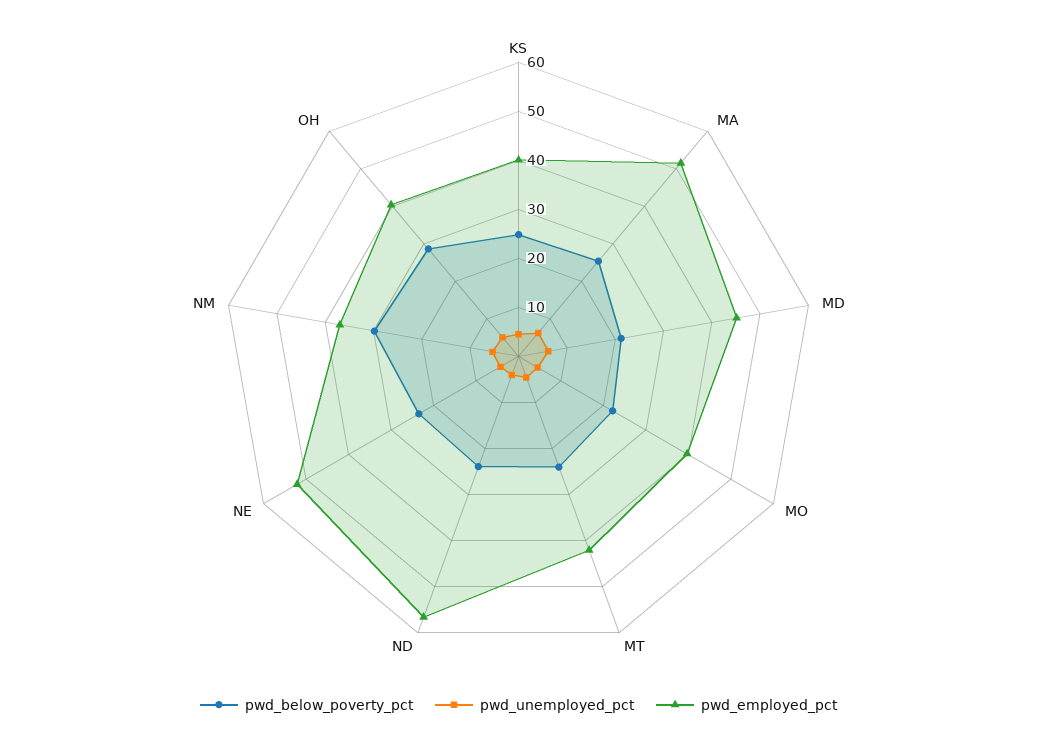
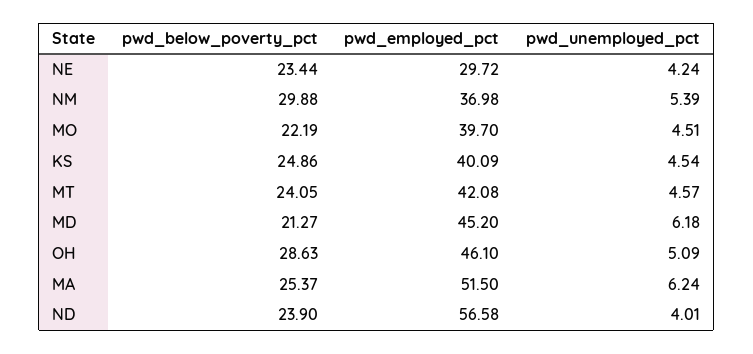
  {
    "pwd_below_poverty_pct": {
      "KS": 24.86,
      "MA": 25.37,
      "MD": 21.27,
      "MO": 22.19,
      "MT": 24.05,
      "ND": 23.9,
      "NE": 23.44,
      "NM": 29.88,
      "OH": 28.63
    },
    "pwd_unemployed_pct": {
      "KS": 4.54,
      "MA": 6.24,
      "MD": 6.18,
      "MO": 4.51,
      "MT": 4.57,
      "ND": 4.01,
      "NE": 4.24,
      "NM": 5.39,
      "OH": 5.09
    },
    "pwd_employed_pct": {
      "KS": 40.09,
      "MA": 51.5,
      "MD": 45.2,
      "MO": 39.7,
      "MT": 42.08,
      "ND": 56.58,
-     "NE": 52,
+     "NE": 29.72,
      "NM": 36.98,
-     "OH": 40
+     "OH": 46.1
    }
  }

